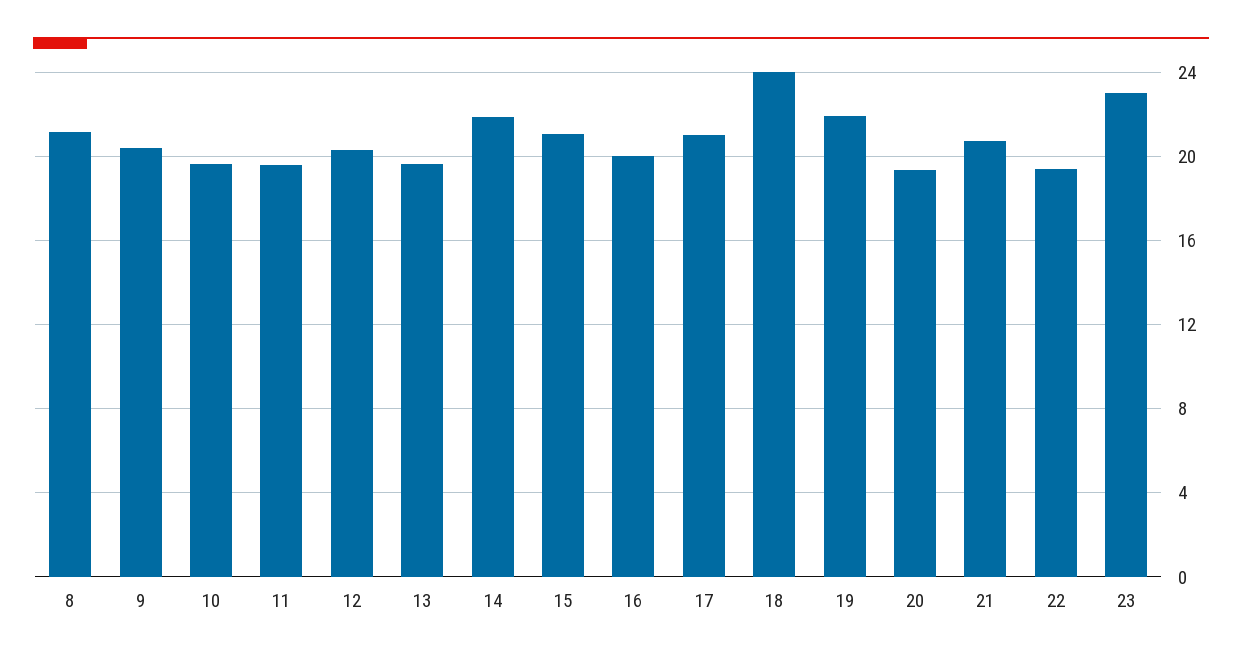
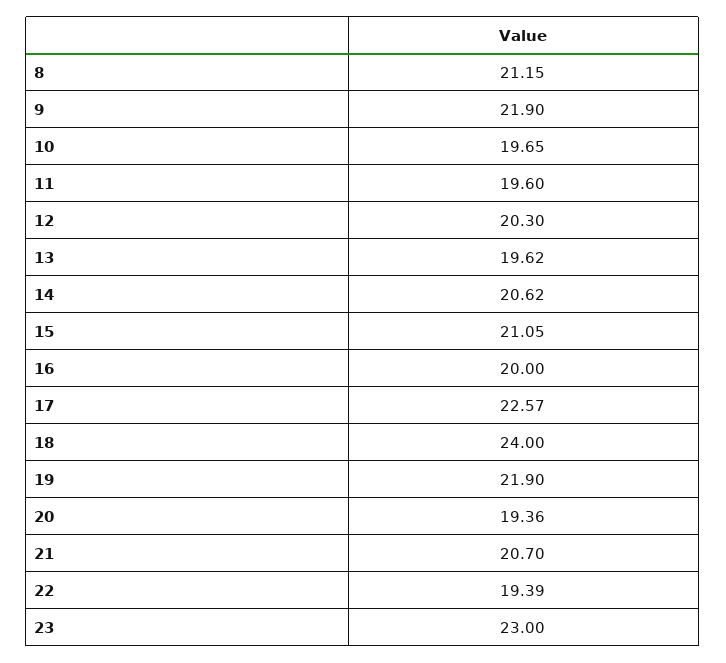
  {
    "8": 21.15,
-   "9": 20.5,
+   "9": 21.9,
    "10": 19.65,
    "11": 19.6,
    "12": 20.3,
    "13": 19.62,
-   "14": 22,
+   "14": 20.62,
    "15": 21.05,
    "16": 20,
-   "17": 21,
+   "17": 22.57,
    "18": 24,
    "19": 21.9,
    "20": 19.36,
    "21": 20.7,
    "22": 19.39,
    "23": 23
  }

